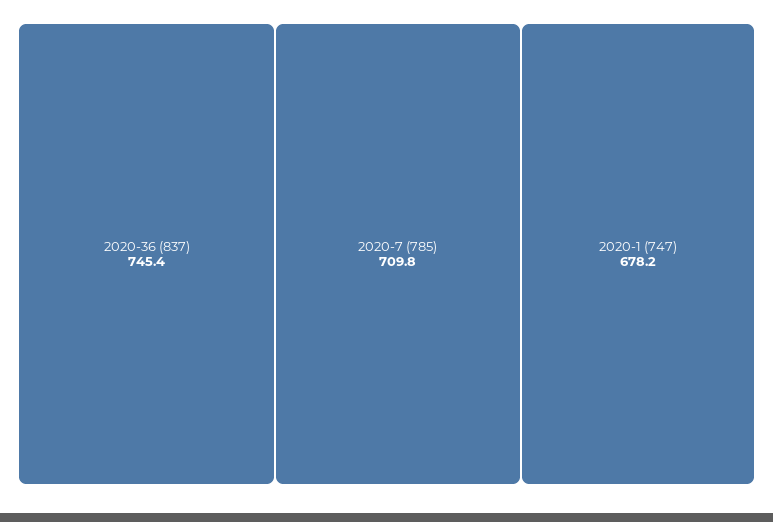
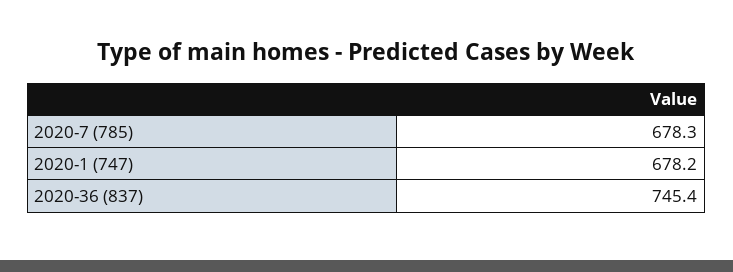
  {
    "2020-36 (837)": 745.4,
-   "2020-7 (785)": 709.8,
+   "2020-7 (785)": 678.3,
    "2020-1 (747)": 678.2
  }

